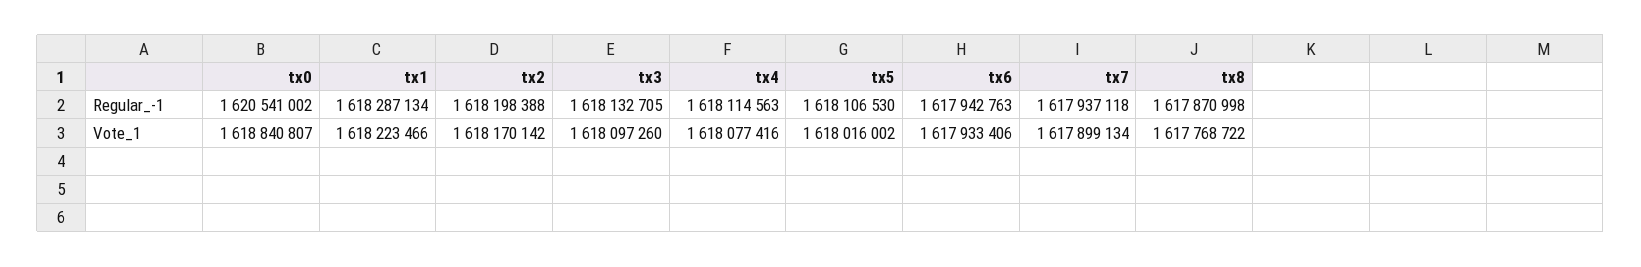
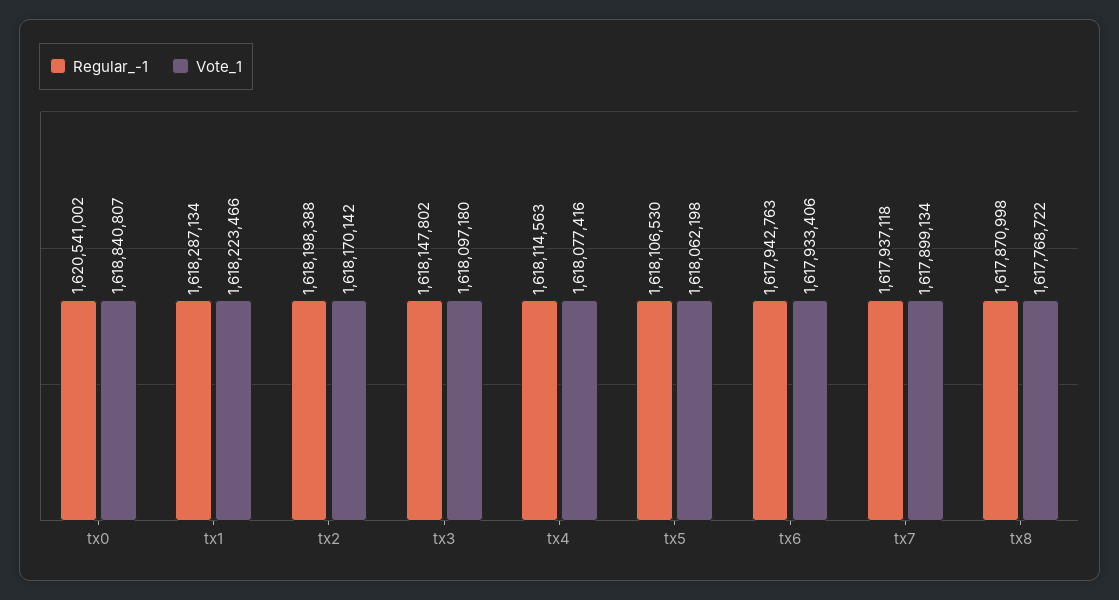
  {
    "Regular_-1": {
      "tx0": 1620541002,
      "tx1": 1618287134,
      "tx2": 1618198388,
-     "tx3": 1618132705,
+     "tx3": 1618147802,
      "tx4": 1618114563,
      "tx5": 1618106530,
      "tx6": 1617942763,
      "tx7": 1617937118,
      "tx8": 1617870998
    },
    "Vote_1": {
      "tx0": 1618840807,
      "tx1": 1618223466,
      "tx2": 1618170142,
-     "tx3": 1618097260,
+     "tx3": 1618097180,
      "tx4": 1618077416,
-     "tx5": 1618016002,
+     "tx5": 1618062198,
      "tx6": 1617933406,
      "tx7": 1617899134,
      "tx8": 1617768722
    }
  }

